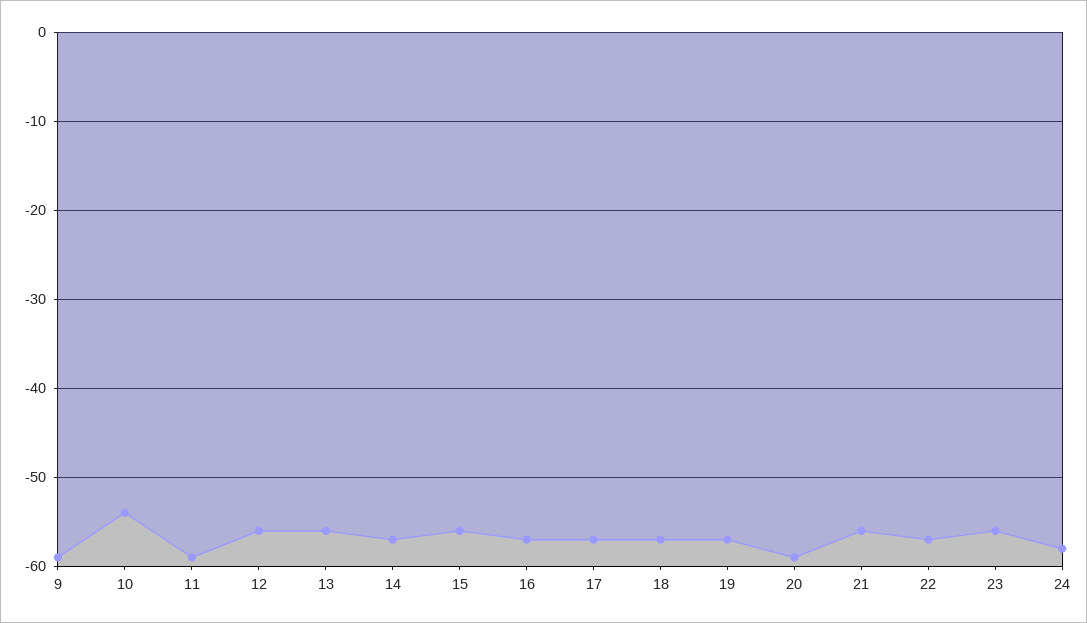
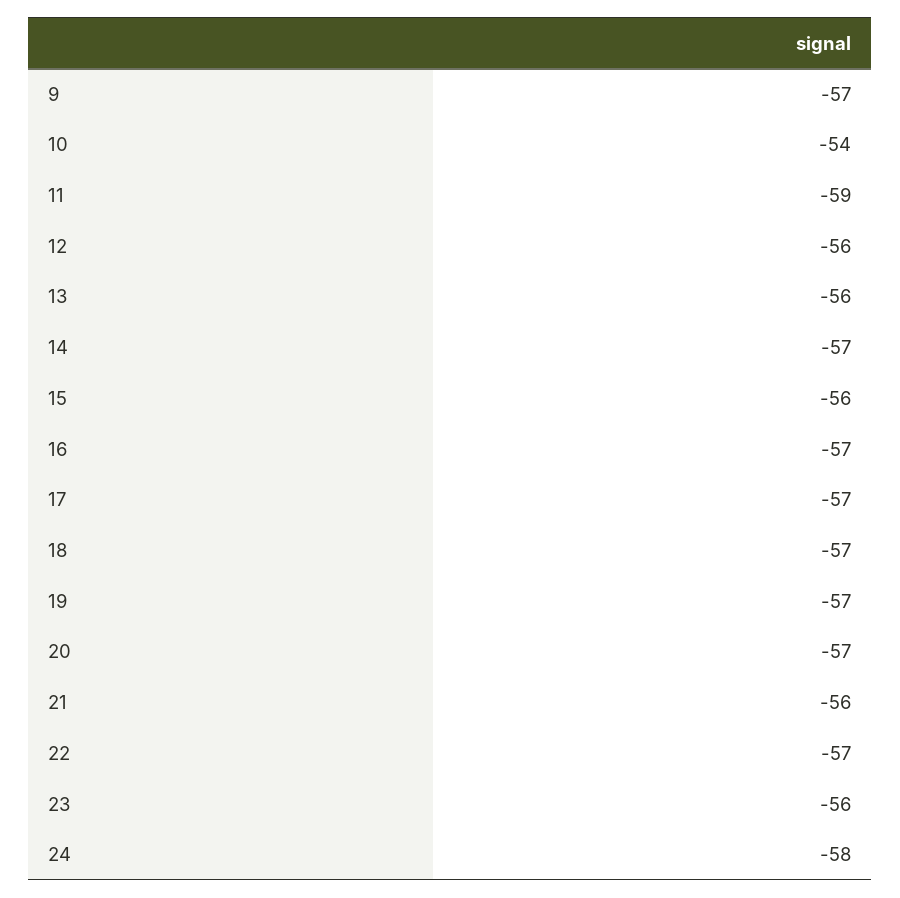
  {
-   "9": -59,
+   "9": -57,
    "10": -54,
    "11": -59,
    "12": -56,
    "13": -56,
    "14": -57,
    "15": -56,
    "16": -57,
    "17": -57,
    "18": -57,
    "19": -57,
-   "20": -59,
+   "20": -57,
    "21": -56,
    "22": -57,
    "23": -56,
    "24": -58
  }

